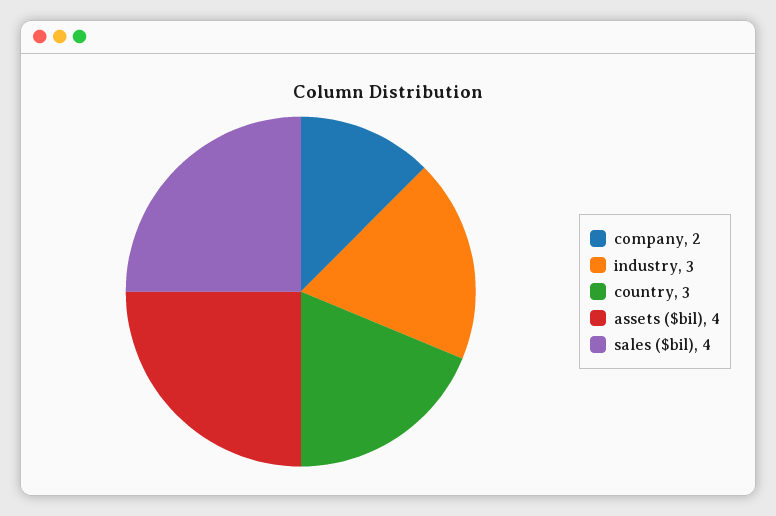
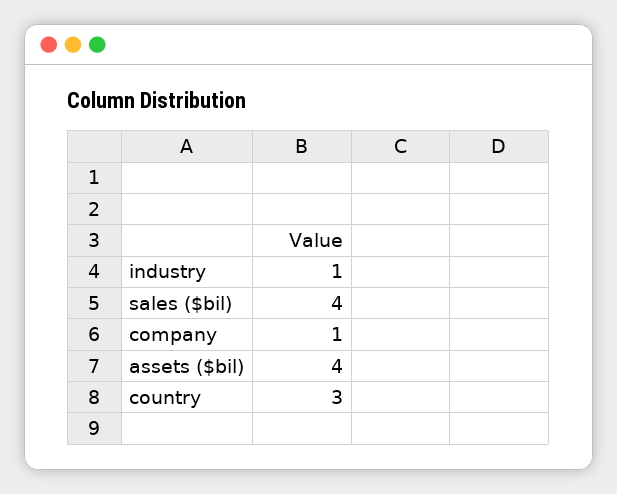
  {
-   "company": 2,
+   "company": 1,
-   "industry": 3,
+   "industry": 1,
    "country": 3,
    "assets ($bil)": 4,
    "sales ($bil)": 4
  }

